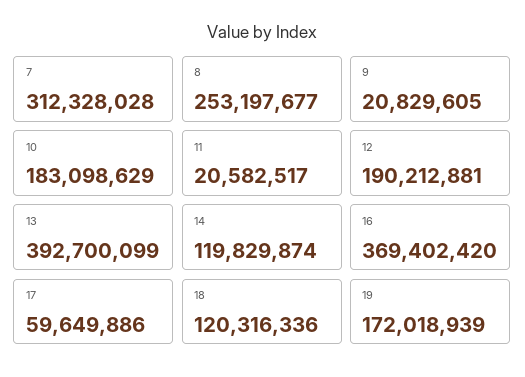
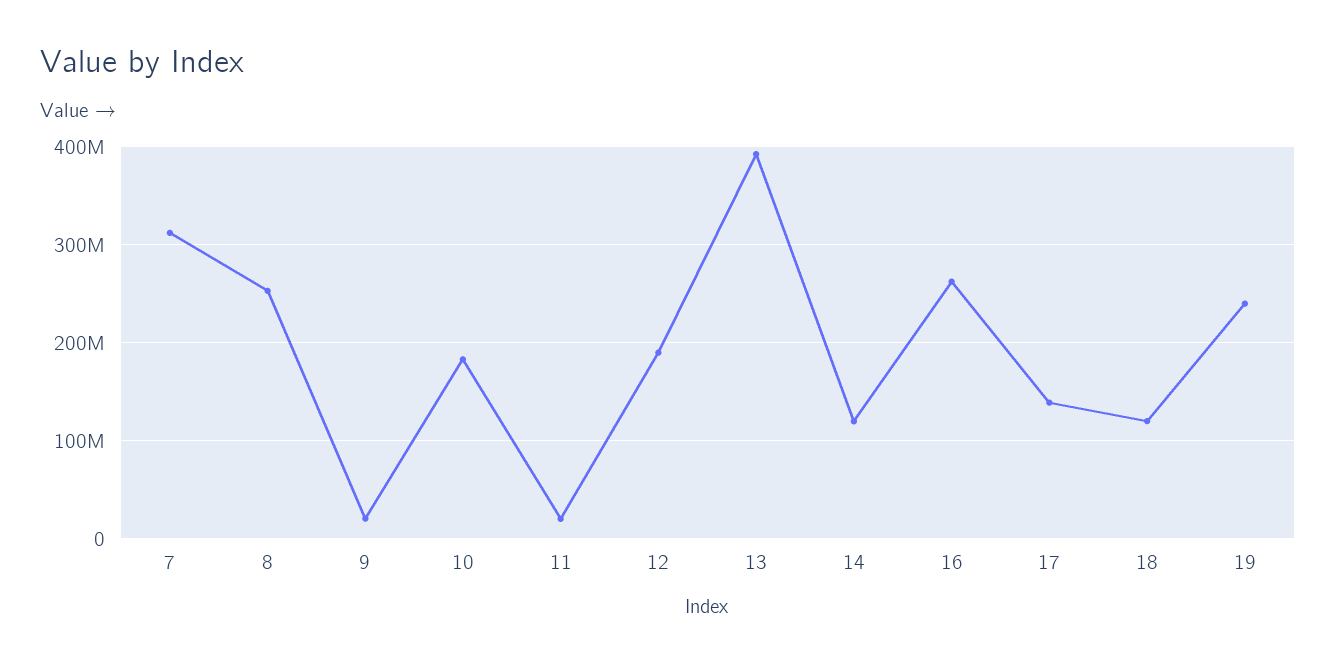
  {
    "7": 312328028,
    "8": 253197677,
    "9": 20829605,
    "10": 183098629,
    "11": 20582517,
    "12": 190212881,
    "13": 392700099,
    "14": 119829874,
-   "16": 369402420,
+   "16": 260000000,
-   "17": 59649886,
+   "17": 140000000,
    "18": 120316336,
-   "19": 172018939
+   "19": 240000000
  }

